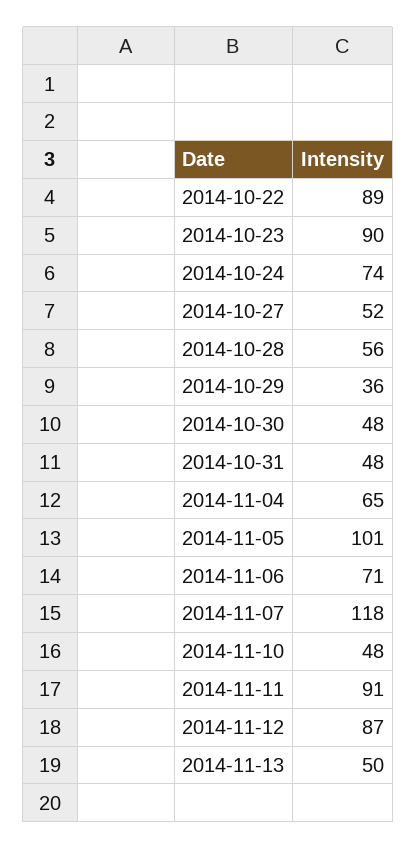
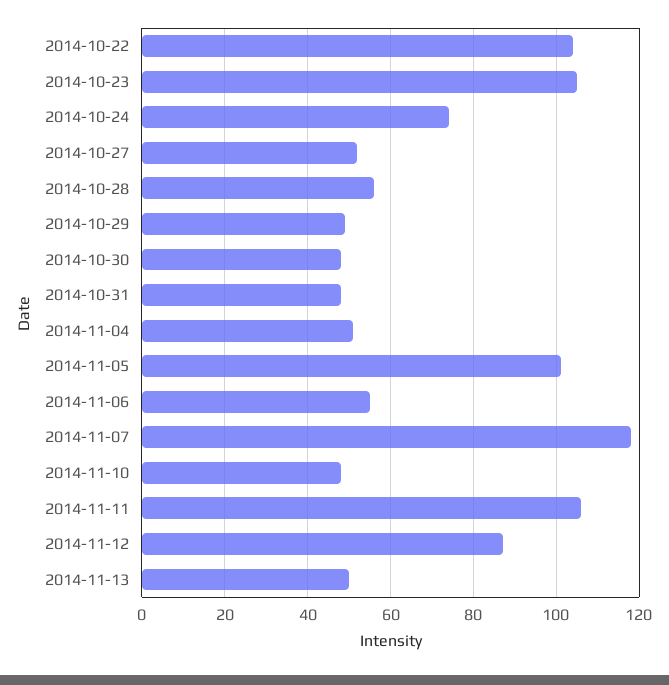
  {
-   "2014-10-22": 89,
+   "2014-10-22": 105,
-   "2014-10-23": 90,
+   "2014-10-23": 105,
    "2014-10-24": 74,
    "2014-10-27": 52,
    "2014-10-28": 56,
-   "2014-10-29": 36,
+   "2014-10-29": 50,
    "2014-10-30": 48,
    "2014-10-31": 48,
-   "2014-11-04": 65,
+   "2014-11-04": 50,
    "2014-11-05": 101,
-   "2014-11-06": 71,
+   "2014-11-06": 55,
    "2014-11-07": 118,
    "2014-11-10": 48,
-   "2014-11-11": 91,
+   "2014-11-11": 105,
    "2014-11-12": 87,
    "2014-11-13": 50
  }

